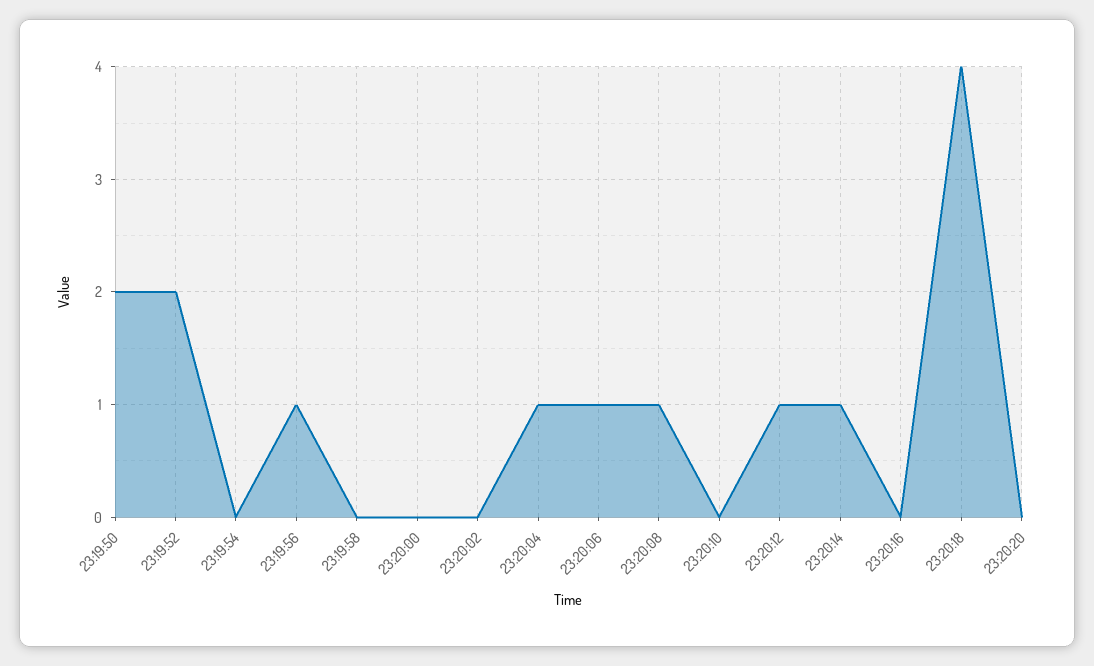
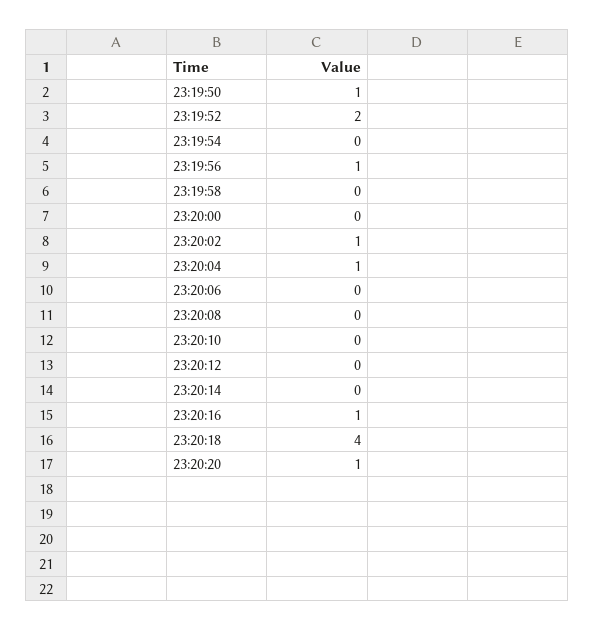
  {
-   "23:19:50": 2,
+   "23:19:50": 1,
    "23:19:52": 2,
    "23:19:54": 0,
    "23:19:56": 1,
    "23:19:58": 0,
    "23:20:00": 0,
-   "23:20:02": 0,
+   "23:20:02": 1,
    "23:20:04": 1,
-   "23:20:06": 1,
+   "23:20:06": 0,
-   "23:20:08": 1,
+   "23:20:08": 0,
    "23:20:10": 0,
-   "23:20:12": 1,
+   "23:20:12": 0,
-   "23:20:14": 1,
+   "23:20:14": 0,
-   "23:20:16": 0,
+   "23:20:16": 1,
    "23:20:18": 4,
-   "23:20:20": 0
+   "23:20:20": 1
  }

